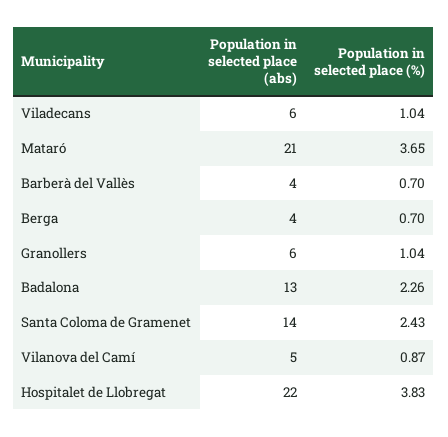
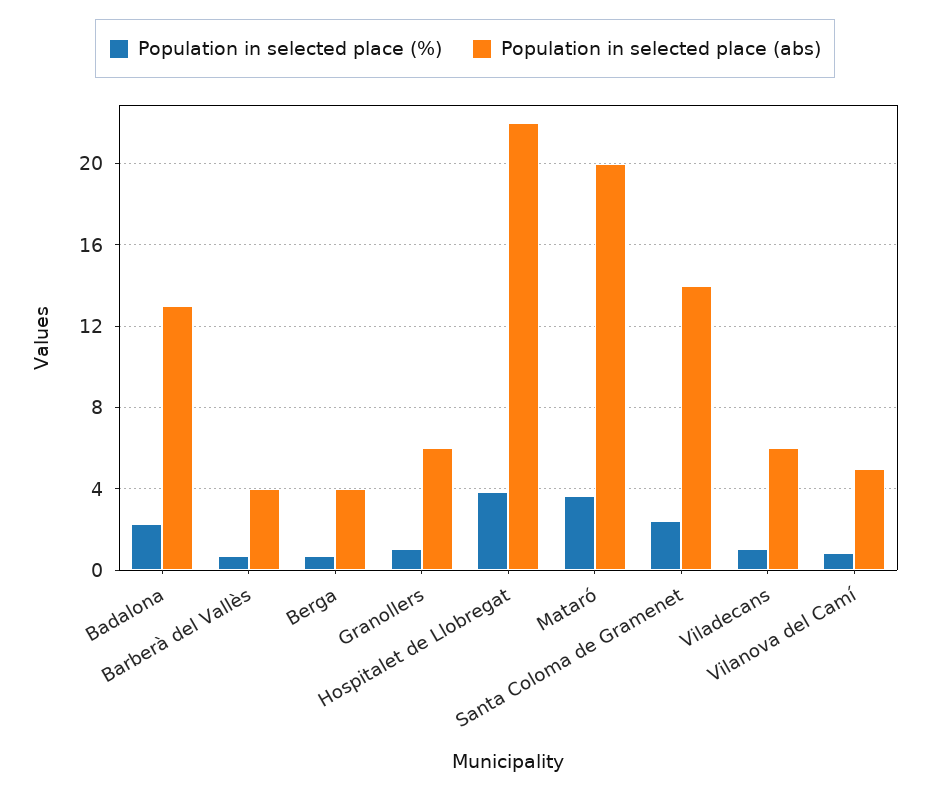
  {
    "Population in selected place (abs)": {
      "Viladecans": 6,
-     "Mataró": 21,
+     "Mataró": 20,
      "Barberà del Vallès": 4,
      "Berga": 4,
      "Granollers": 6,
      "Badalona": 13,
      "Santa Coloma de Gramenet": 14,
      "Vilanova del Camí": 5,
      "Hospitalet de Llobregat": 22
    },
    "Population in selected place (%)": {
      "Viladecans": 1.04,
      "Mataró": 3.65,
      "Barberà del Vallès": 0.7,
      "Berga": 0.7,
      "Granollers": 1.04,
      "Badalona": 2.26,
      "Santa Coloma de Gramenet": 2.43,
      "Vilanova del Camí": 0.87,
      "Hospitalet de Llobregat": 3.83
    }
  }

